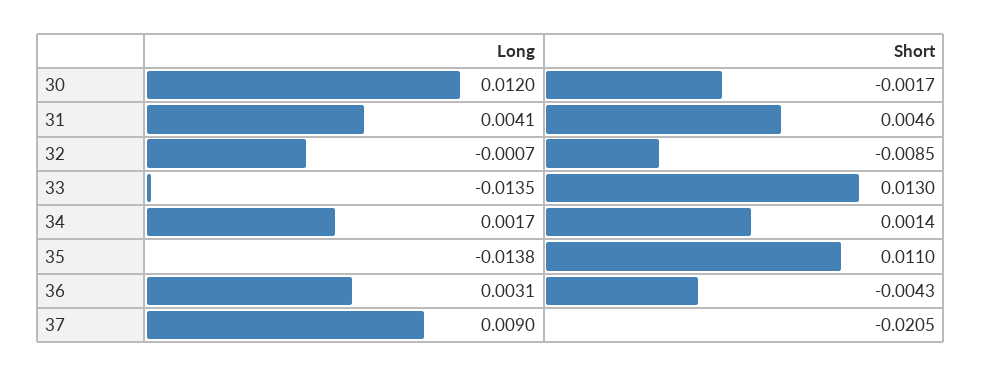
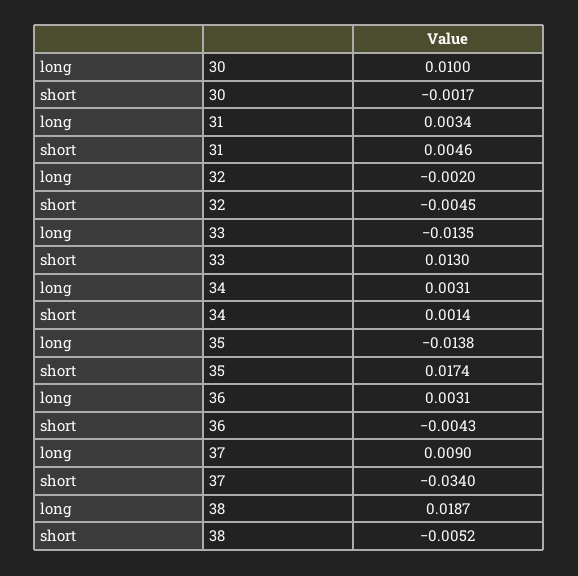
  {
    "Long": {
-     "30": 0.012,
+     "30": 0.01,
-     "31": 0.0041,
+     "31": 0.0034,
-     "32": -0.0007,
+     "32": -0.002,
      "33": -0.0135,
-     "34": 0.0017,
+     "34": 0.0031,
      "35": -0.0138,
      "36": 0.0031,
-     "37": 0.009
+     "37": 0.009,
+     "38": 0.0187
    },
    "Short": {
      "30": -0.0017,
      "31": 0.0046,
-     "32": -0.0085,
+     "32": -0.0045,
      "33": 0.013,
      "34": 0.0014,
-     "35": 0.011,
+     "35": 0.0174,
      "36": -0.0043,
-     "37": -0.0205
+     "37": -0.034,
+     "38": -0.0052
    }
  }

